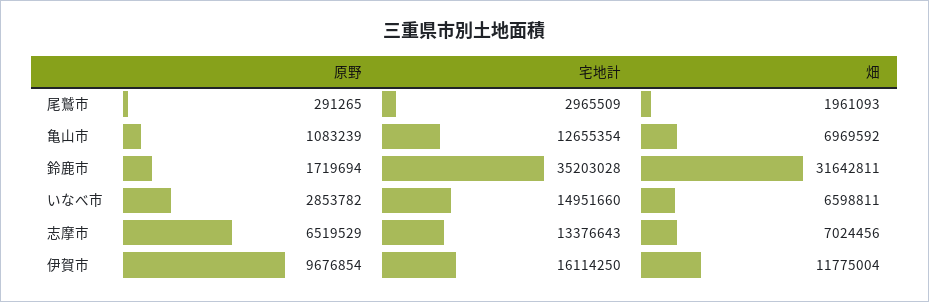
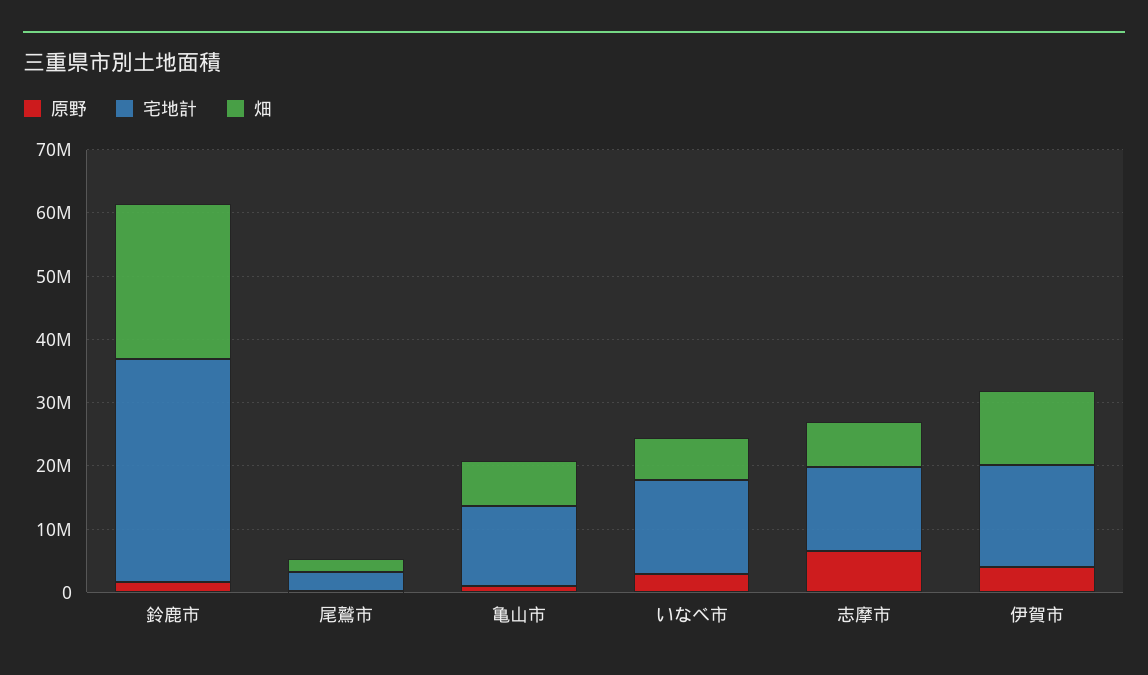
  {
    "原野": {
      "尾鷲市": 291265,
      "亀山市": 1083239,
      "鈴鹿市": 1719694,
      "いなべ市": 2853782,
      "志摩市": 6519529,
-     "伊賀市": 9676854
+     "伊賀市": 4000000
    },
    "宅地計": {
      "尾鷲市": 2965509,
      "亀山市": 12655354,
      "鈴鹿市": 35203028,
      "いなべ市": 14951660,
      "志摩市": 13376643,
      "伊賀市": 16114250
    },
    "畑": {
      "尾鷲市": 1961093,
      "亀山市": 6969592,
-     "鈴鹿市": 31642811,
+     "鈴鹿市": 24000000,
      "いなべ市": 6598811,
      "志摩市": 7024456,
      "伊賀市": 11775004
    }
  }

